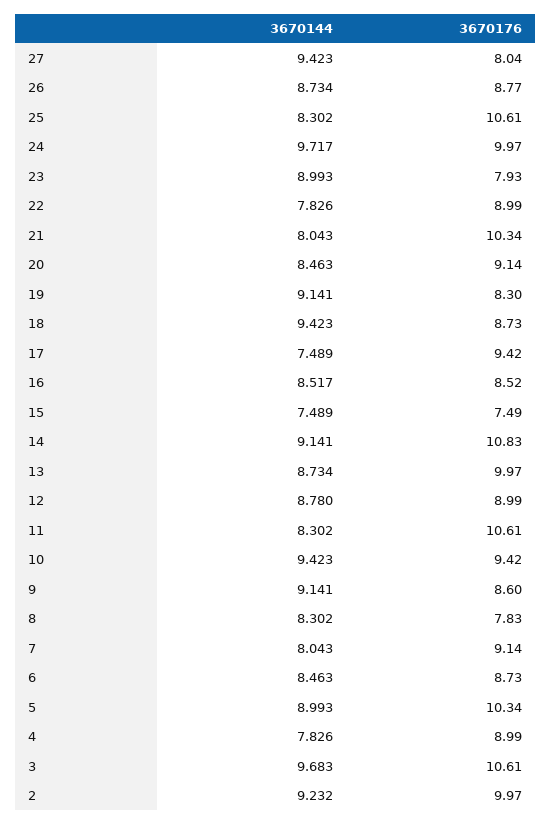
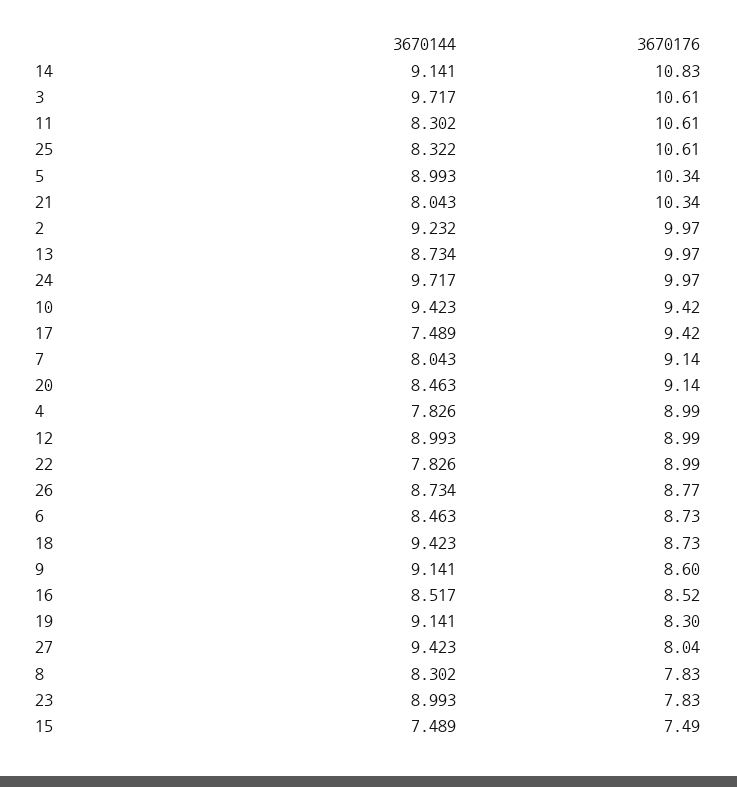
  {
    "3670144": {
      "27": 9.423,
      "26": 8.734,
-     "25": 8.302,
+     "25": 8.322,
      "24": 9.717,
      "23": 8.993,
      "22": 7.826,
      "21": 8.043,
      "20": 8.463,
      "19": 9.141,
      "18": 9.423,
      "17": 7.489,
      "16": 8.517,
      "15": 7.489,
      "14": 9.141,
      "13": 8.734,
-     "12": 8.78,
+     "12": 8.993,
      "11": 8.302,
      "10": 9.423,
      "9": 9.141,
      "8": 8.302,
      "7": 8.043,
      "6": 8.463,
      "5": 8.993,
      "4": 7.826,
-     "3": 9.683,
+     "3": 9.717,
      "2": 9.232
    },
    "3670176": {
      "27": 8.04,
      "26": 8.77,
      "25": 10.61,
      "24": 9.97,
-     "23": 7.93,
+     "23": 7.83,
      "22": 8.99,
      "21": 10.34,
      "20": 9.14,
      "19": 8.3,
      "18": 8.73,
      "17": 9.42,
      "16": 8.52,
      "15": 7.49,
      "14": 10.83,
      "13": 9.97,
      "12": 8.99,
      "11": 10.61,
      "10": 9.42,
      "9": 8.6,
      "8": 7.83,
      "7": 9.14,
      "6": 8.73,
      "5": 10.34,
      "4": 8.99,
      "3": 10.61,
      "2": 9.97
    }
  }

